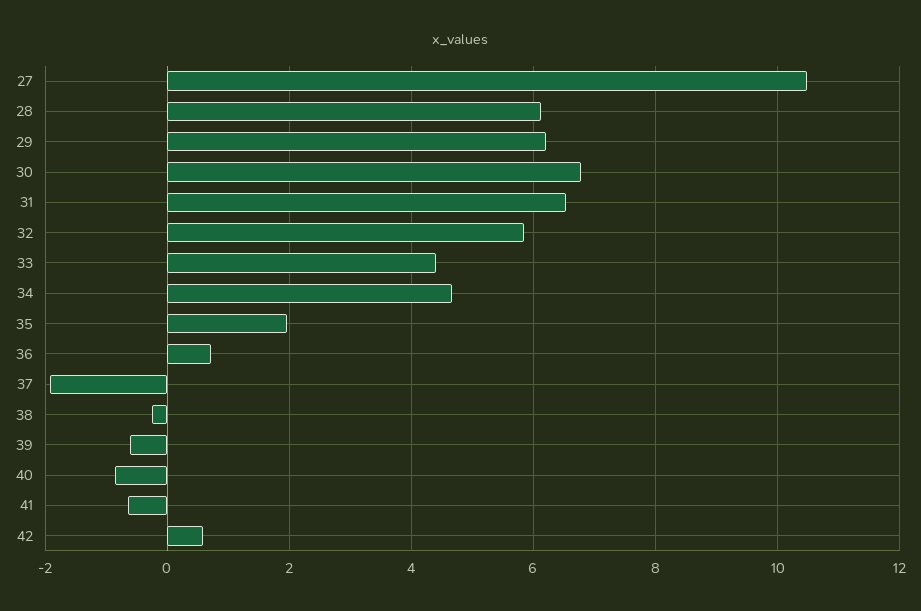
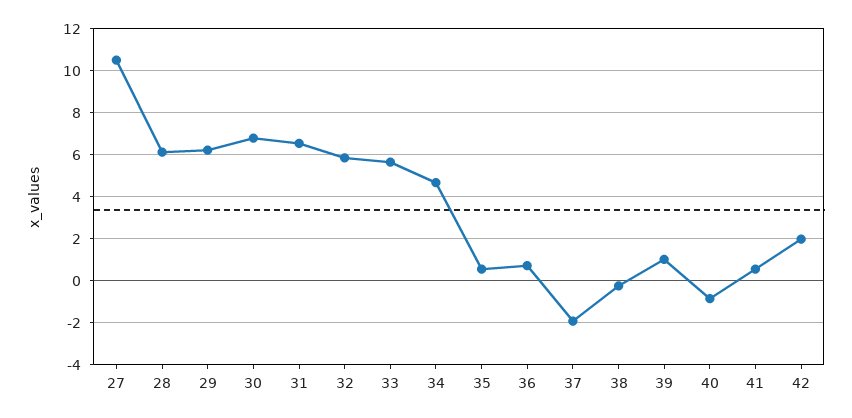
  {
    "27": 10.4,
    "28": 6.2,
    "29": 6.2,
    "30": 6.8,
    "31": 6.6,
    "32": 5.8,
-   "33": 4.4,
+   "33": 5.5,
    "34": 4.6,
-   "35": 2,
+   "35": 0.5,
    "36": 0.8,
    "37": -2,
    "38": -0.2,
-   "39": -0.6,
+   "39": 1,
    "40": -0.8,
-   "41": -0.6,
+   "41": 0.5,
-   "42": 0.6
+   "42": 2
  }

